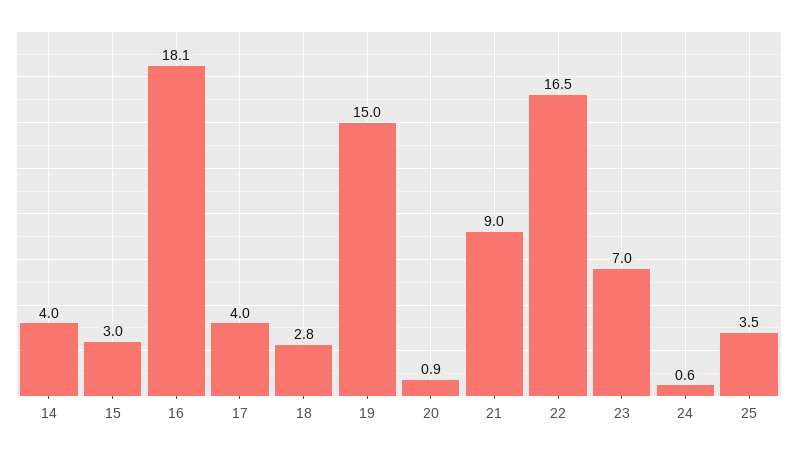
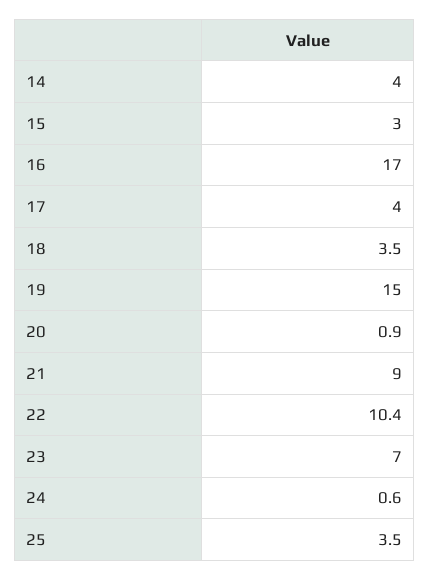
  {
    "14": 4,
    "15": 3,
-   "16": 18.1,
+   "16": 17,
    "17": 4,
-   "18": 2.8,
+   "18": 3.5,
    "19": 15,
    "20": 0.9,
    "21": 9,
-   "22": 16.5,
+   "22": 10.4,
    "23": 7,
    "24": 0.6,
    "25": 3.5
  }

